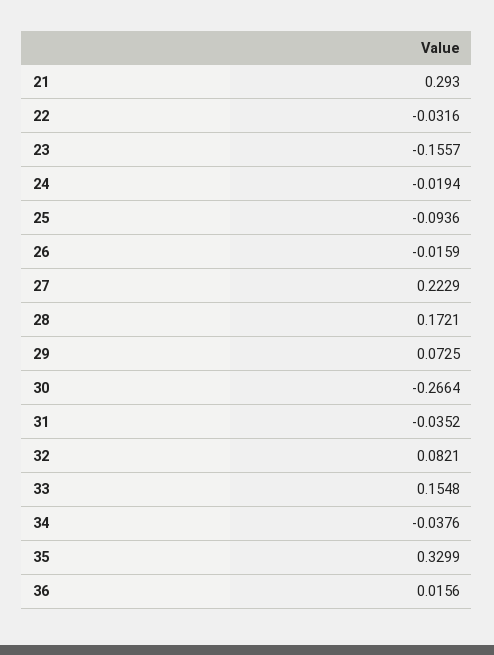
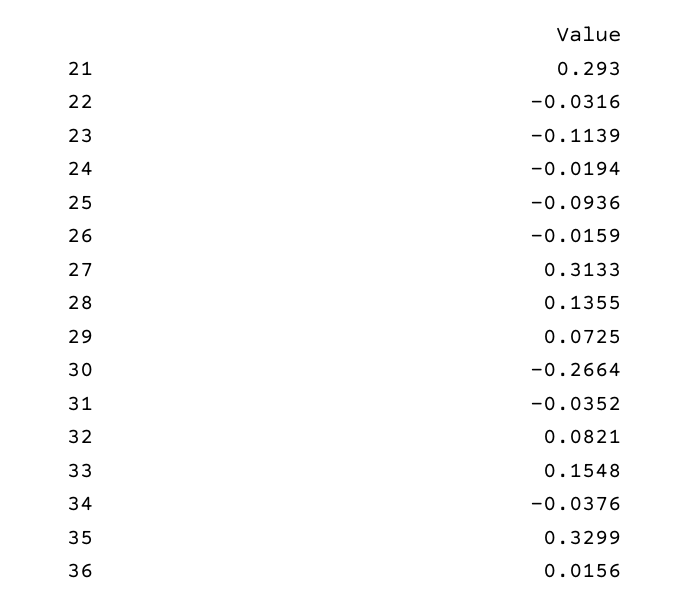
  {
    "21": 0.293,
    "22": -0.0316,
-   "23": -0.1557,
+   "23": -0.1139,
    "24": -0.0194,
    "25": -0.0936,
    "26": -0.0159,
-   "27": 0.2229,
+   "27": 0.3133,
-   "28": 0.1721,
+   "28": 0.1355,
    "29": 0.0725,
    "30": -0.2664,
    "31": -0.0352,
    "32": 0.0821,
    "33": 0.1548,
    "34": -0.0376,
    "35": 0.3299,
    "36": 0.0156
  }

